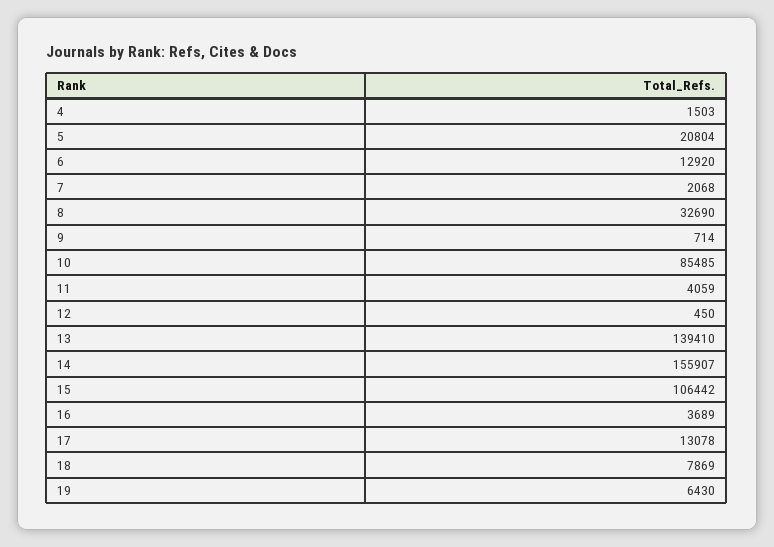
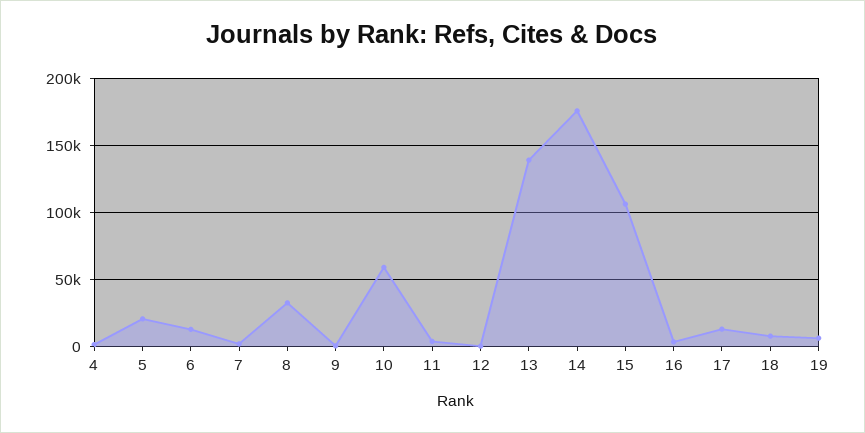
  {
    "4": 1503,
    "5": 20804,
    "6": 12920,
    "7": 2068,
    "8": 32690,
    "9": 714,
-   "10": 85485,
+   "10": 60000,
    "11": 4059,
    "12": 450,
    "13": 139410,
-   "14": 155907,
+   "14": 175000,
    "15": 106442,
    "16": 3689,
    "17": 13078,
    "18": 7869,
    "19": 6430
  }

